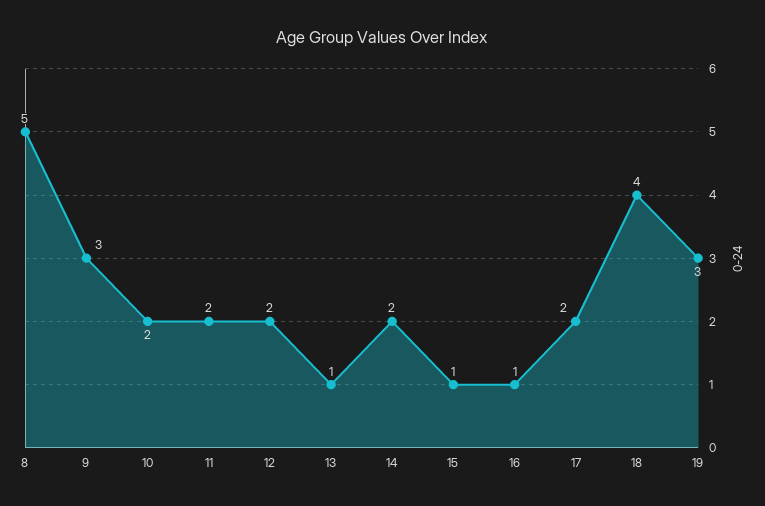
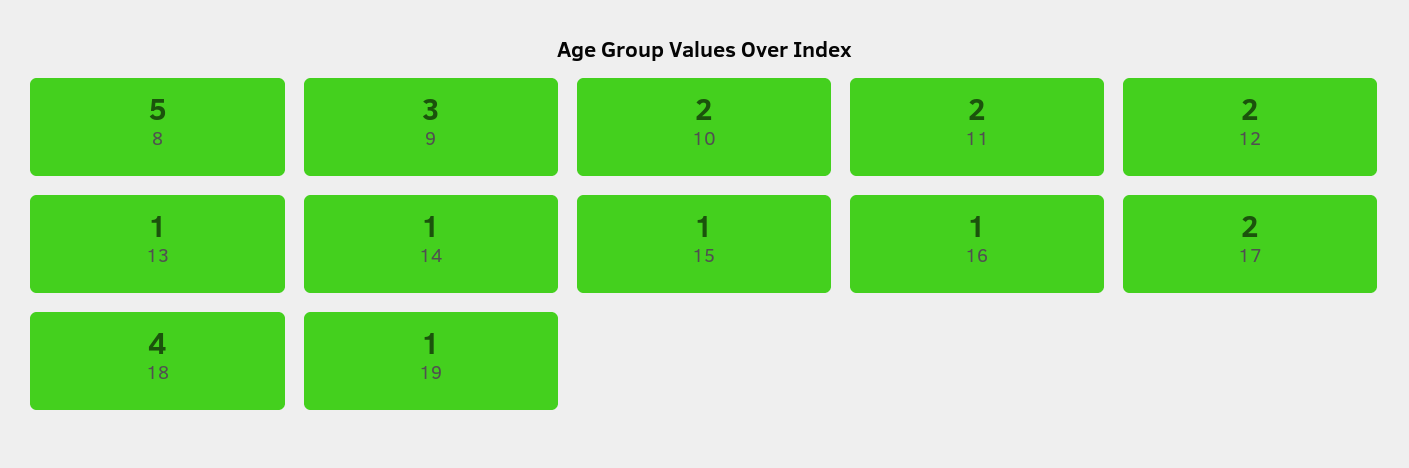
  {
    "8": 5,
    "9": 3,
    "10": 2,
    "11": 2,
    "12": 2,
    "13": 1,
-   "14": 2,
+   "14": 1,
    "15": 1,
    "16": 1,
    "17": 2,
    "18": 4,
-   "19": 3
+   "19": 1
  }

